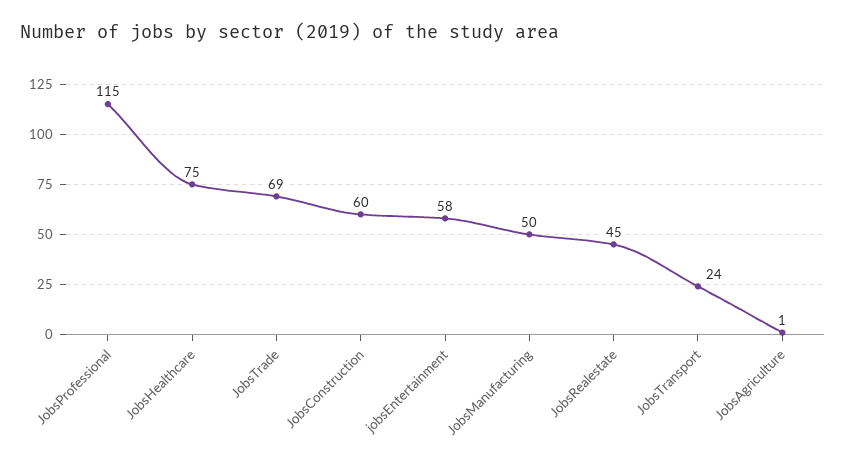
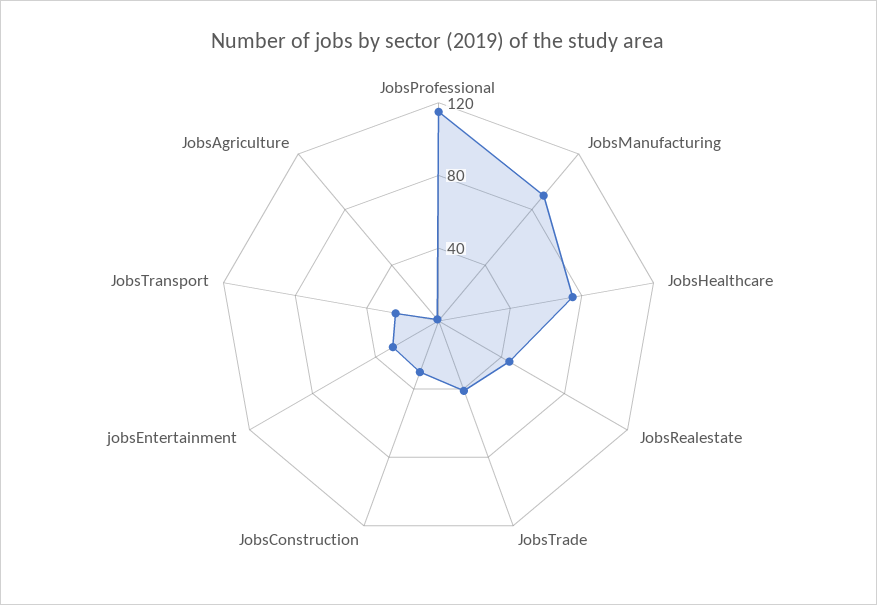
  {
    "JobsProfessional": 115,
    "JobsHealthcare": 75,
-   "JobsTrade": 69,
+   "JobsTrade": 40,
-   "JobsConstruction": 60,
+   "JobsConstruction": 30,
-   "jobsEntertainment": 58,
+   "jobsEntertainment": 30,
-   "JobsManufacturing": 50,
+   "JobsManufacturing": 90,
    "JobsRealestate": 45,
    "JobsTransport": 24,
    "JobsAgriculture": 1
  }

